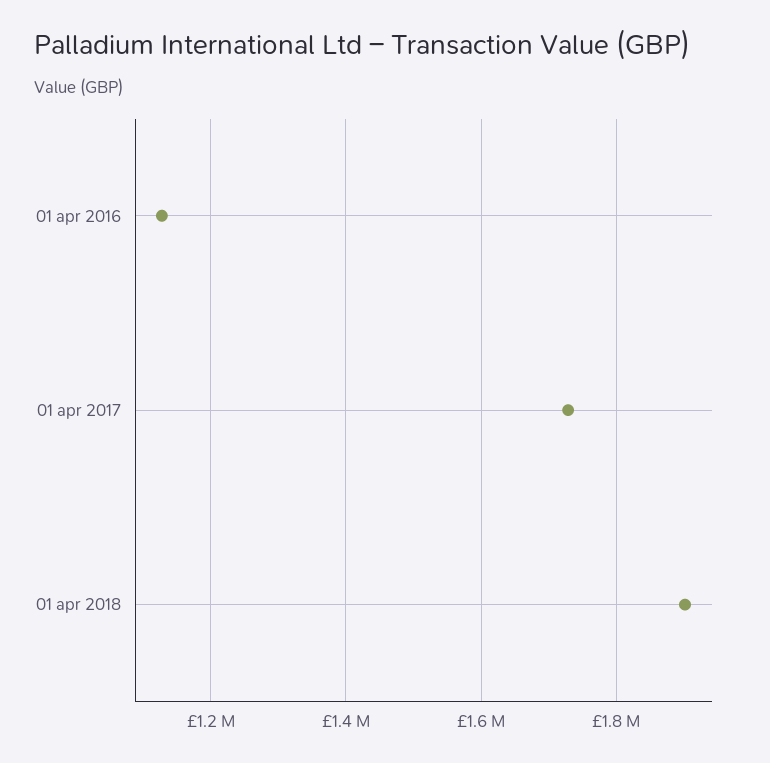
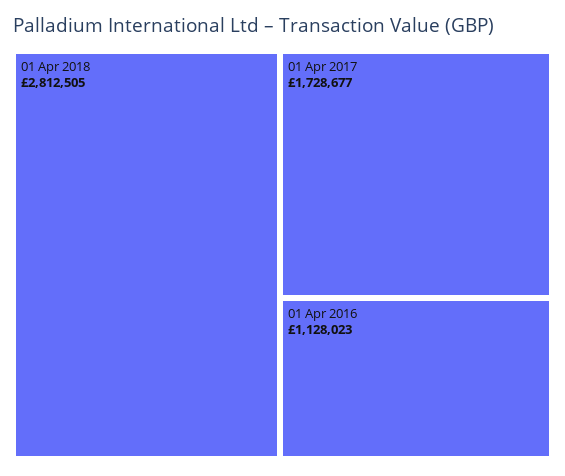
  {
    "01 apr 2016": 1128023,
    "01 apr 2017": 1728677,
-   "01 apr 2018": 1900000
+   "01 apr 2018": 2812505
  }

